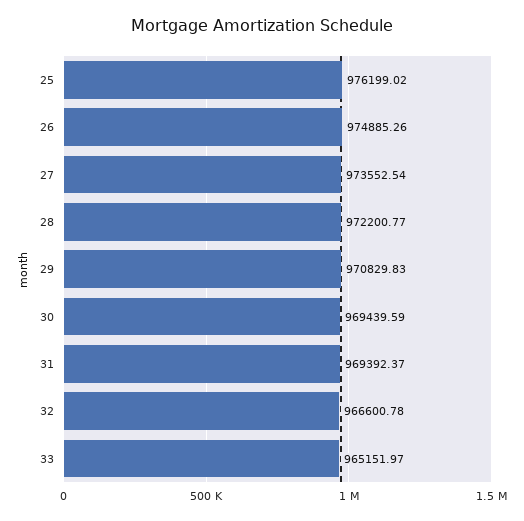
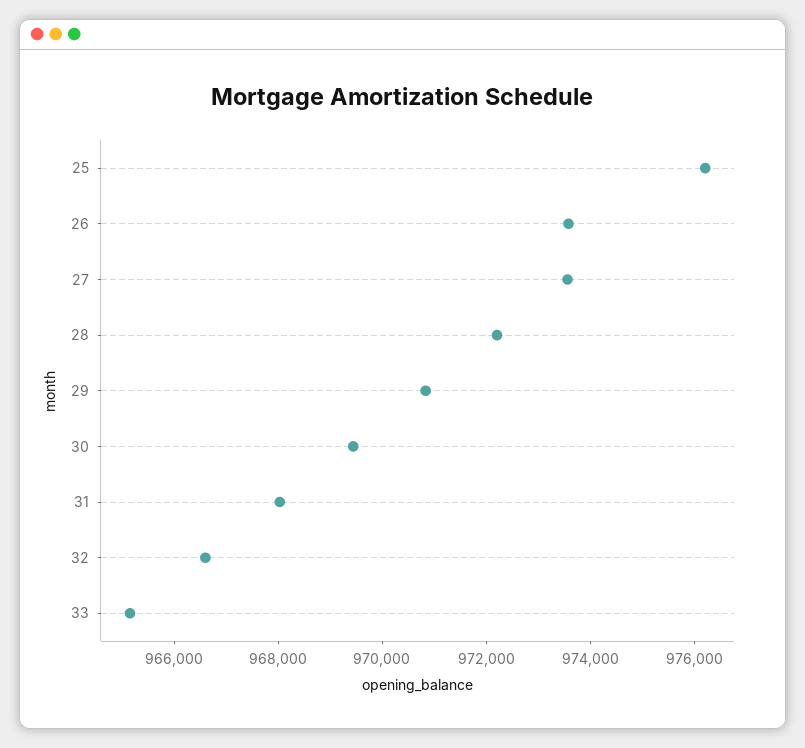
  {
    "25": 976199.02,
-   "26": 974885.26,
+   "26": 973500,
    "27": 973552.54,
    "28": 972200.77,
    "29": 970829.83,
    "30": 969439.59,
-   "31": 969392.37,
+   "31": 968000,
    "32": 966600.78,
    "33": 965151.97
  }

